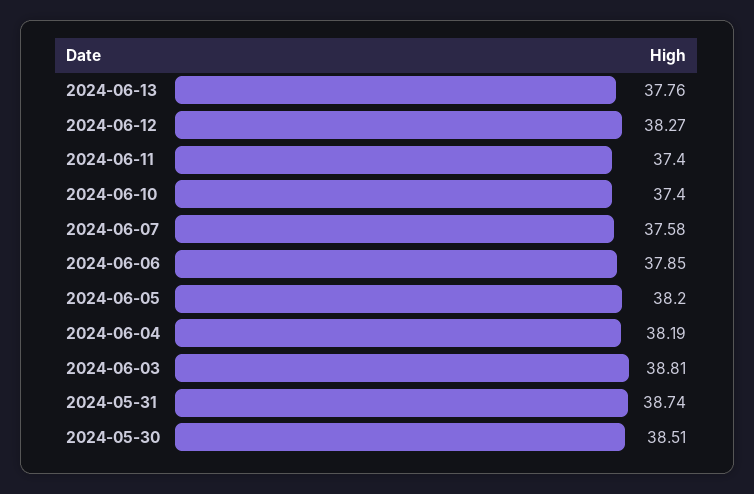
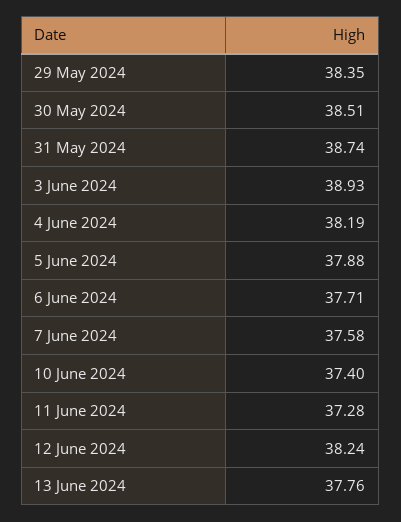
  {
    "2024-06-13": 37.76,
-   "2024-06-12": 38.27,
+   "2024-06-12": 38.24,
-   "2024-06-11": 37.4,
+   "2024-06-11": 37.28,
    "2024-06-10": 37.4,
    "2024-06-07": 37.58,
-   "2024-06-06": 37.85,
+   "2024-06-06": 37.71,
-   "2024-06-05": 38.2,
+   "2024-06-05": 37.88,
    "2024-06-04": 38.19,
-   "2024-06-03": 38.81,
+   "2024-06-03": 38.93,
    "2024-05-31": 38.74,
-   "2024-05-30": 38.51
+   "2024-05-30": 38.51,
+   "29 May 2024": 38.35
  }

